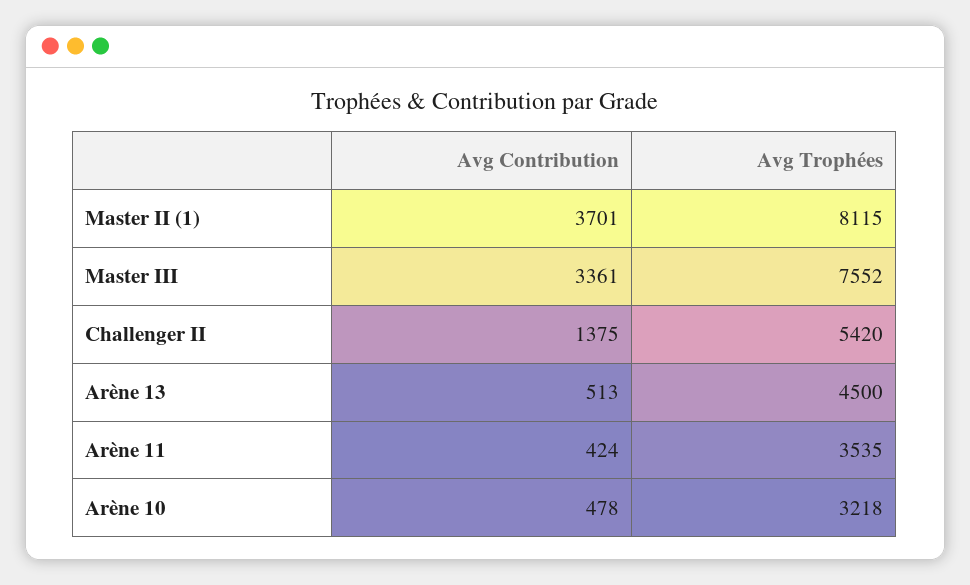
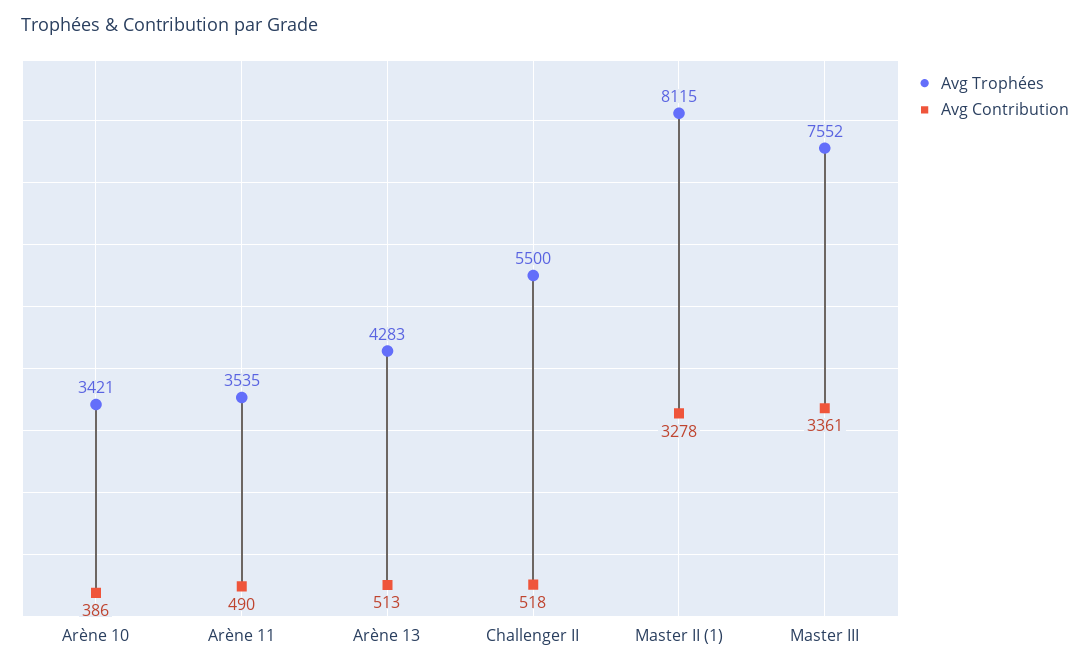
  {
    "Avg Contribution": {
-     "Master II (1)": 3701,
+     "Master II (1)": 3278,
      "Master III": 3361,
-     "Challenger II": 1375,
+     "Challenger II": 518,
      "Arène 13": 513,
-     "Arène 11": 424,
+     "Arène 11": 490,
-     "Arène 10": 478
+     "Arène 10": 386
    },
    "Avg Trophées": {
      "Master II (1)": 8115,
      "Master III": 7552,
-     "Challenger II": 5420,
+     "Challenger II": 5500,
-     "Arène 13": 4500,
+     "Arène 13": 4283,
      "Arène 11": 3535,
-     "Arène 10": 3218
+     "Arène 10": 3421
    }
  }

